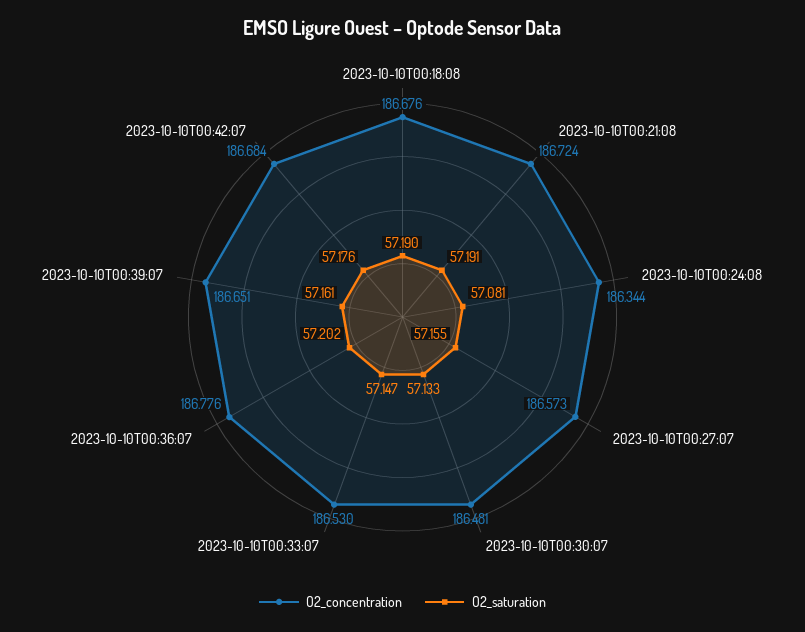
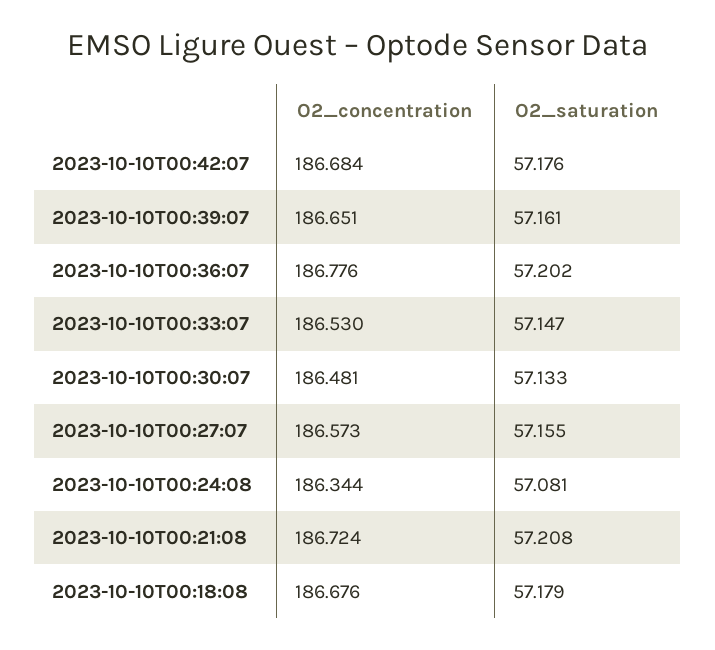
  {
    "O2_concentration": {
      "2023-10-10T00:18:08": 186.676,
      "2023-10-10T00:21:08": 186.724,
      "2023-10-10T00:24:08": 186.344,
      "2023-10-10T00:27:07": 186.573,
      "2023-10-10T00:30:07": 186.481,
      "2023-10-10T00:33:07": 186.53,
      "2023-10-10T00:36:07": 186.776,
      "2023-10-10T00:39:07": 186.651,
      "2023-10-10T00:42:07": 186.684
    },
    "O2_saturation": {
-     "2023-10-10T00:18:08": 57.19,
+     "2023-10-10T00:18:08": 57.179,
-     "2023-10-10T00:21:08": 57.191,
+     "2023-10-10T00:21:08": 57.208,
      "2023-10-10T00:24:08": 57.081,
      "2023-10-10T00:27:07": 57.155,
      "2023-10-10T00:30:07": 57.133,
      "2023-10-10T00:33:07": 57.147,
      "2023-10-10T00:36:07": 57.202,
      "2023-10-10T00:39:07": 57.161,
      "2023-10-10T00:42:07": 57.176
    }
  }

